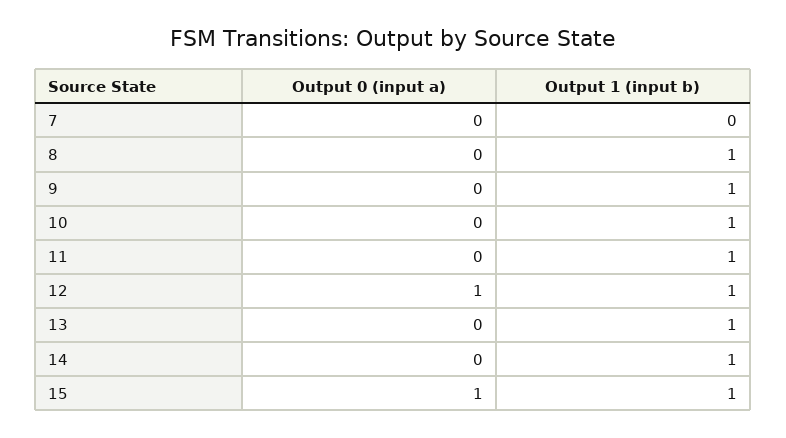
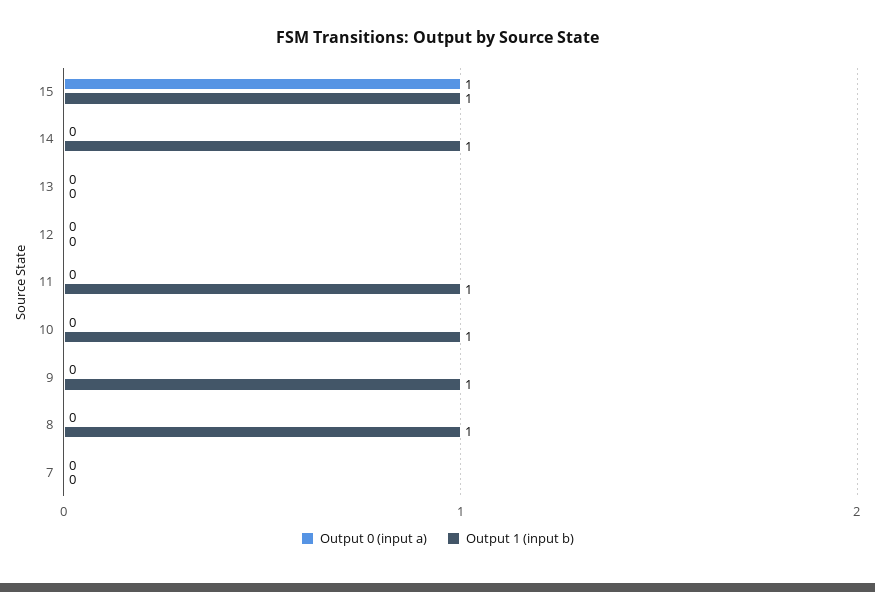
  {
    "Output 0 (input a)": {
      "7": 0,
      "8": 0,
      "9": 0,
      "10": 0,
      "11": 0,
-     "12": 1,
+     "12": 0,
      "13": 0,
      "14": 0,
      "15": 1
    },
    "Output 1 (input b)": {
      "7": 0,
      "8": 1,
      "9": 1,
      "10": 1,
      "11": 1,
-     "12": 1,
+     "12": 0,
-     "13": 1,
+     "13": 0,
      "14": 1,
      "15": 1
    }
  }

